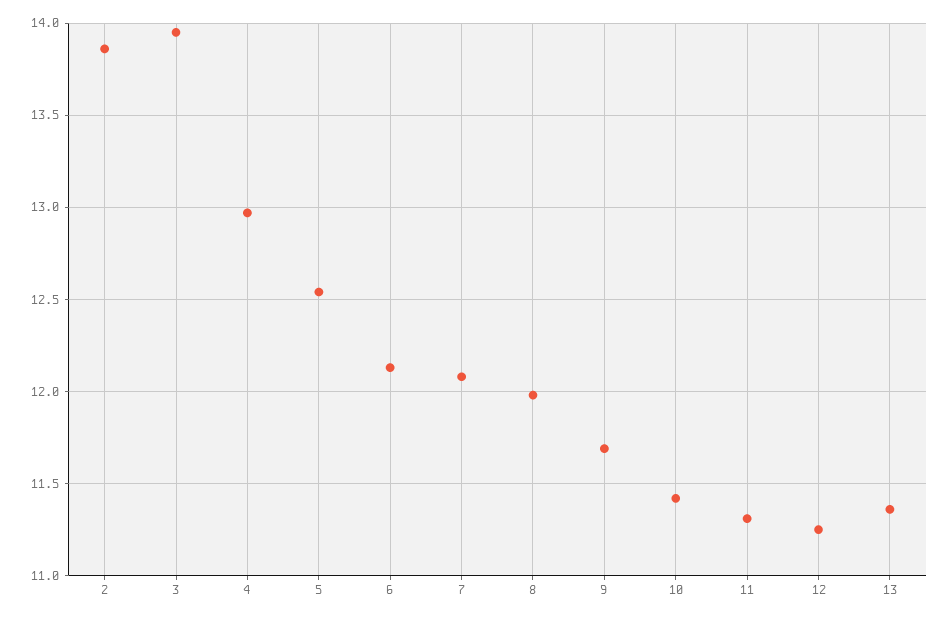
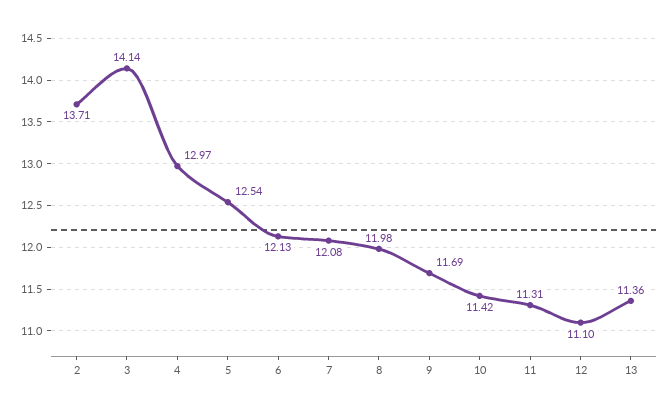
  {
-   "2": 13.85,
+   "2": 13.71,
-   "3": 13.95,
+   "3": 14.14,
    "4": 12.97,
    "5": 12.54,
    "6": 12.13,
    "7": 12.08,
    "8": 11.98,
    "9": 11.69,
    "10": 11.42,
    "11": 11.31,
-   "12": 11.25,
+   "12": 11.1,
    "13": 11.36
  }

